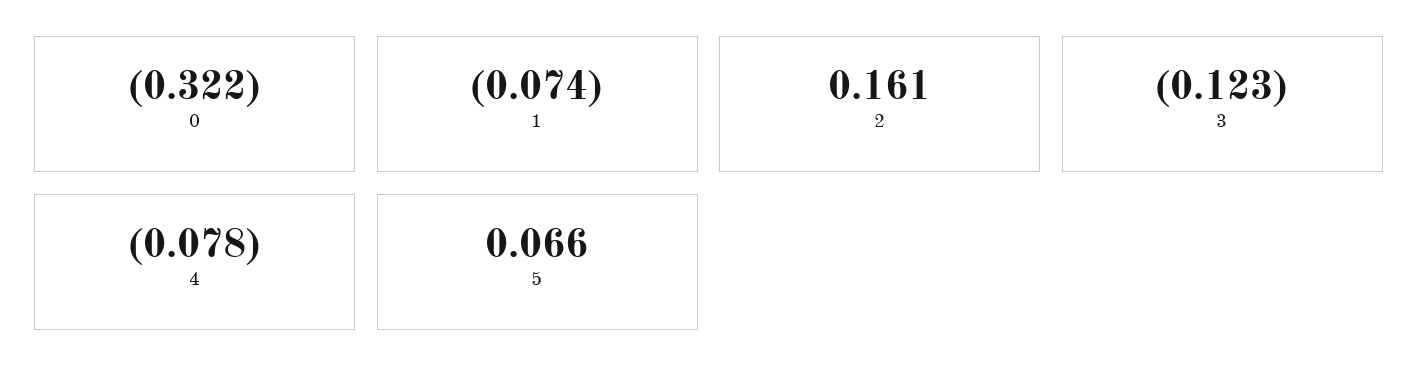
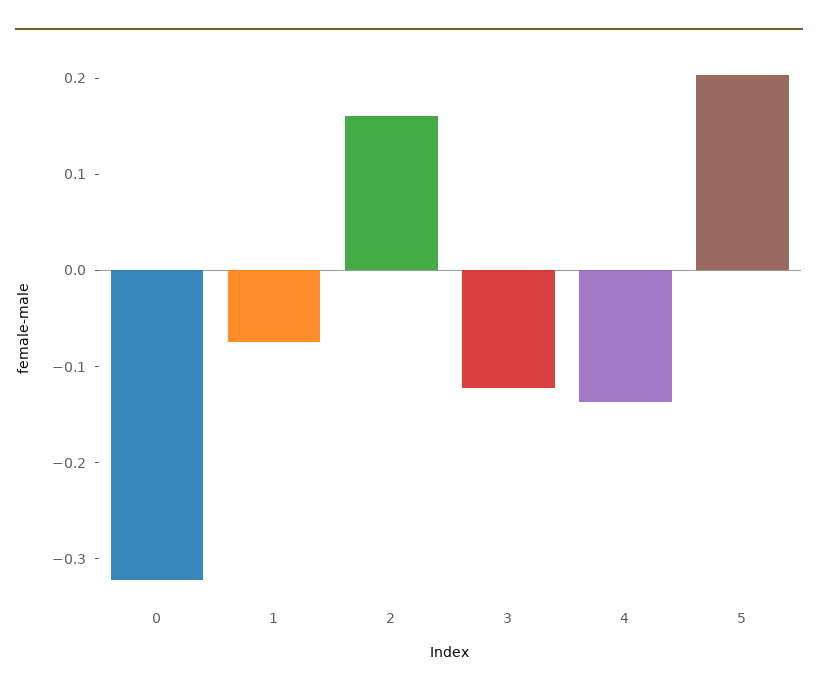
  {
    "0": -0.322,
    "1": -0.074,
    "2": 0.161,
    "3": -0.123,
-   "4": -0.078,
+   "4": -0.14,
-   "5": 0.066
+   "5": 0.2
  }

